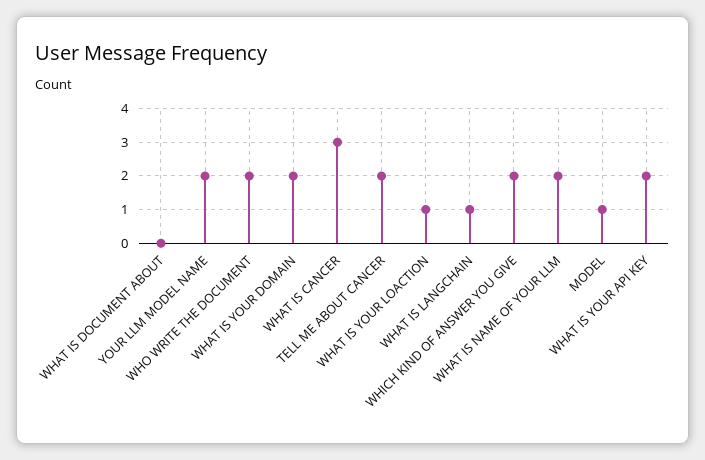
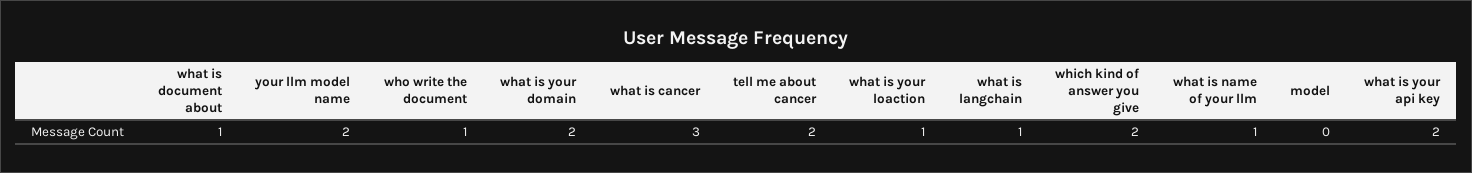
  {
-   "WHAT IS DOCUMENT ABOUT": 0,
+   "WHAT IS DOCUMENT ABOUT": 1,
    "YOUR LLM MODEL NAME": 2,
-   "WHO WRITE THE DOCUMENT": 2,
+   "WHO WRITE THE DOCUMENT": 1,
    "WHAT IS YOUR DOMAIN": 2,
    "WHAT IS CANCER": 3,
    "TELL ME ABOUT CANCER": 2,
    "WHAT IS YOUR LOACTION": 1,
    "WHAT IS LANGCHAIN": 1,
    "WHICH KIND OF ANSWER YOU GIVE": 2,
-   "WHAT IS NAME OF YOUR LLM": 2,
+   "WHAT IS NAME OF YOUR LLM": 1,
-   "MODEL": 1,
+   "MODEL": 0,
    "WHAT IS YOUR API KEY": 2
  }

